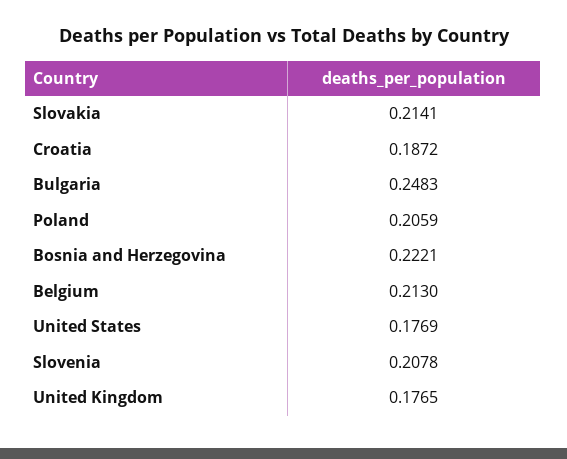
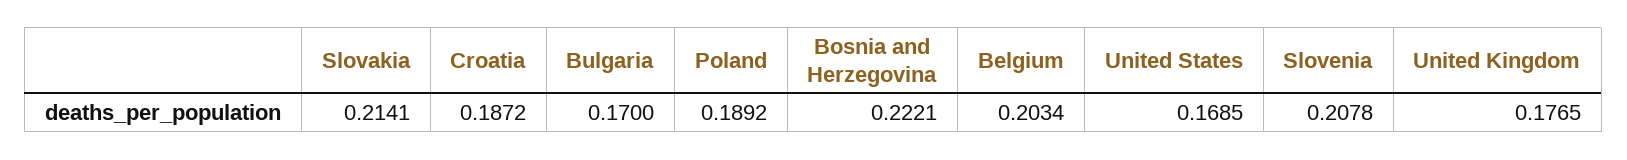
  {
    "Slovakia": 0.2141,
    "Croatia": 0.1872,
-   "Bulgaria": 0.2483,
+   "Bulgaria": 0.17,
-   "Poland": 0.2059,
+   "Poland": 0.1892,
    "Bosnia and Herzegovina": 0.2221,
-   "Belgium": 0.213,
+   "Belgium": 0.2034,
-   "United States": 0.1769,
+   "United States": 0.1685,
    "Slovenia": 0.2078,
    "United Kingdom": 0.1765
  }

